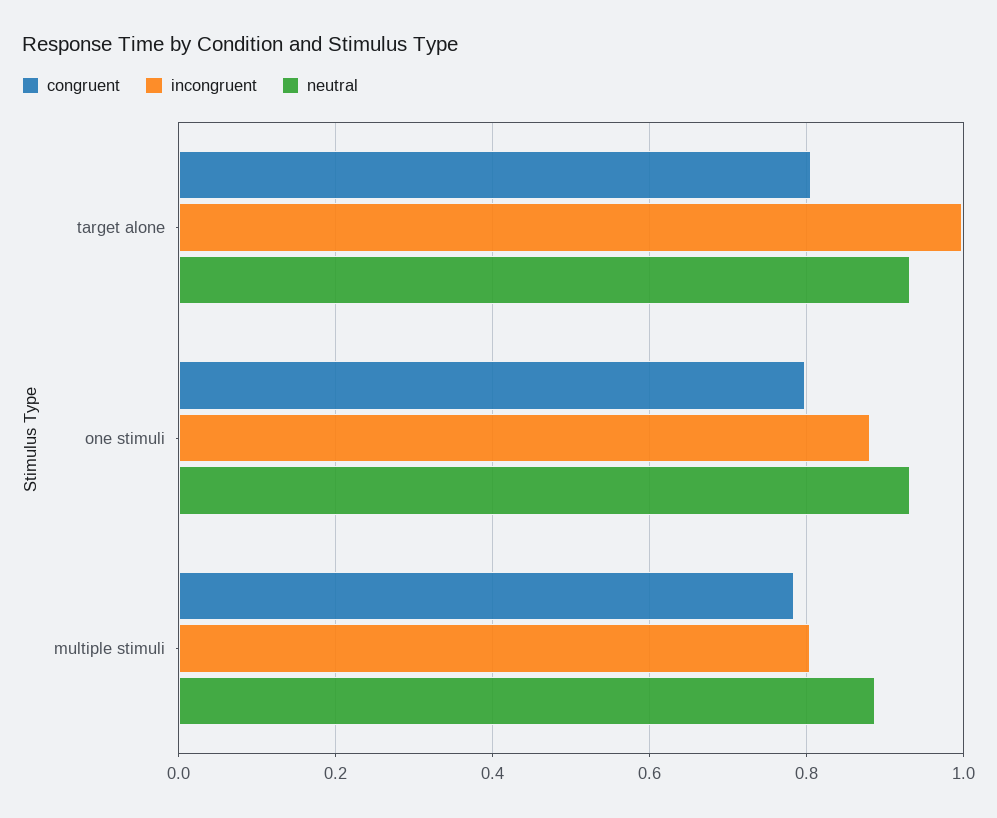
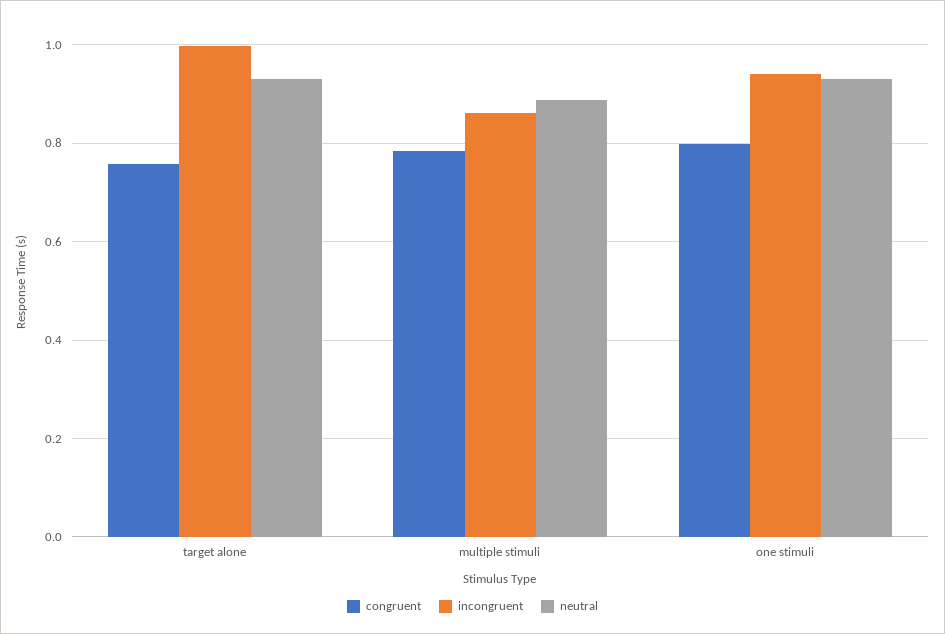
  {
    "congruent": {
-     "target alone": 0.8,
+     "target alone": 0.76,
      "one stimuli": 0.8,
      "multiple stimuli": 0.78
    },
    "incongruent": {
      "target alone": 1,
-     "one stimuli": 0.88,
+     "one stimuli": 0.94,
-     "multiple stimuli": 0.8
+     "multiple stimuli": 0.86
    },
    "neutral": {
      "target alone": 0.94,
      "one stimuli": 0.94,
      "multiple stimuli": 0.88
    }
  }

